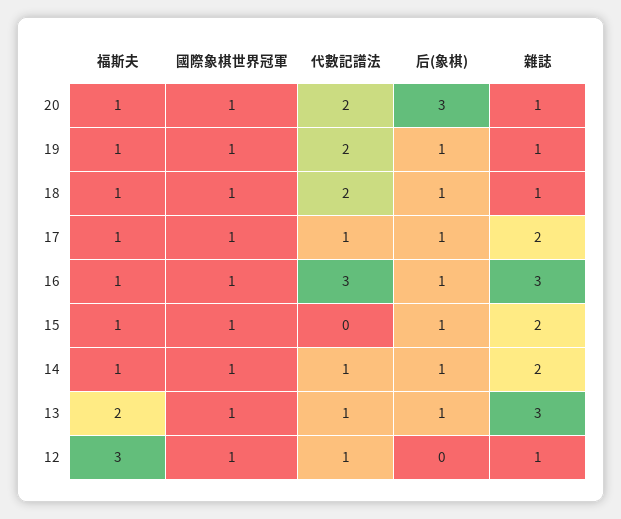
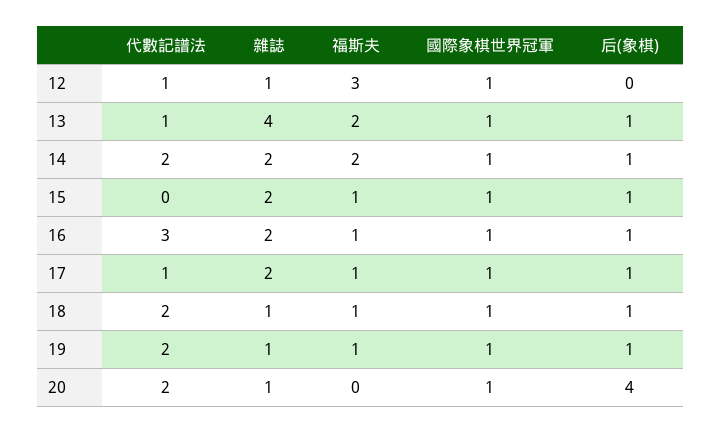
  {
    "福斯夫": {
-     "20": 1,
+     "20": 0,
      "19": 1,
      "18": 1,
      "17": 1,
      "16": 1,
      "15": 1,
-     "14": 1,
+     "14": 2,
      "13": 2,
      "12": 3
    },
    "國際象棋世界冠軍": {
      "20": 1,
      "19": 1,
      "18": 1,
      "17": 1,
      "16": 1,
      "15": 1,
      "14": 1,
      "13": 1,
      "12": 1
    },
    "代數記譜法": {
      "20": 2,
      "19": 2,
      "18": 2,
      "17": 1,
      "16": 3,
      "15": 0,
-     "14": 1,
+     "14": 2,
      "13": 1,
      "12": 1
    },
    "后(象棋)": {
-     "20": 3,
+     "20": 4,
      "19": 1,
      "18": 1,
      "17": 1,
      "16": 1,
      "15": 1,
      "14": 1,
      "13": 1,
      "12": 0
    },
    "雜誌": {
      "20": 1,
      "19": 1,
      "18": 1,
      "17": 2,
-     "16": 3,
+     "16": 2,
      "15": 2,
      "14": 2,
-     "13": 3,
+     "13": 4,
      "12": 1
    }
  }

